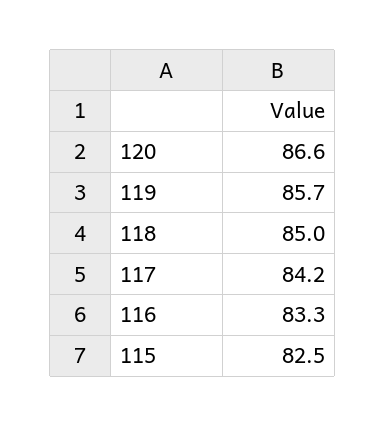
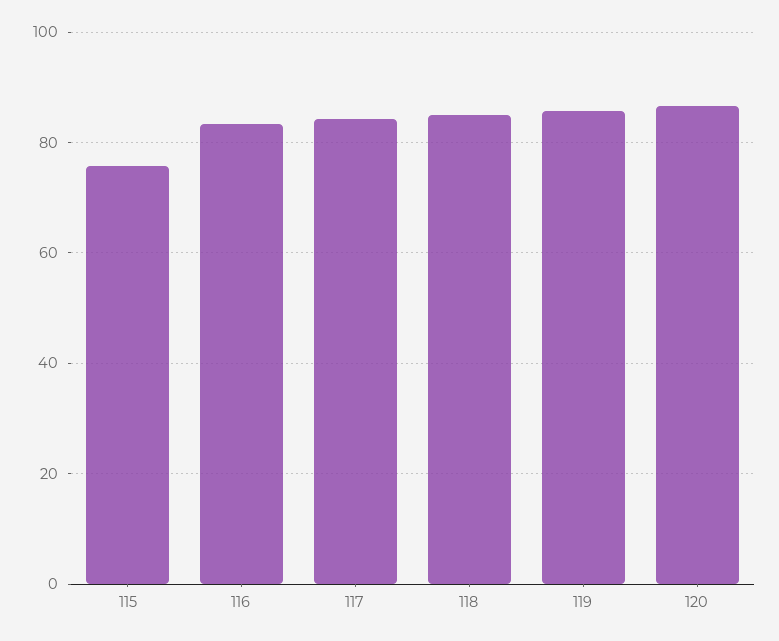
  {
    "120": 86.6,
    "119": 85.7,
    "118": 85,
    "117": 84.2,
    "116": 83.3,
-   "115": 82.5
+   "115": 76
  }

